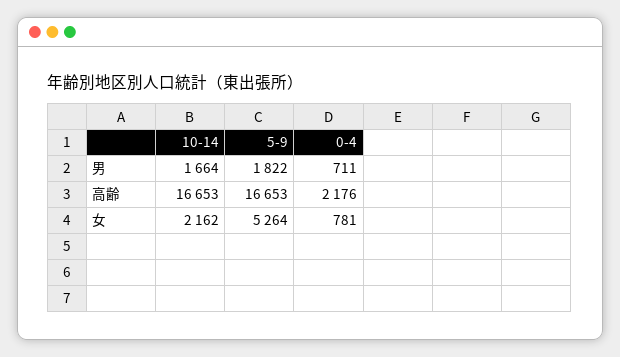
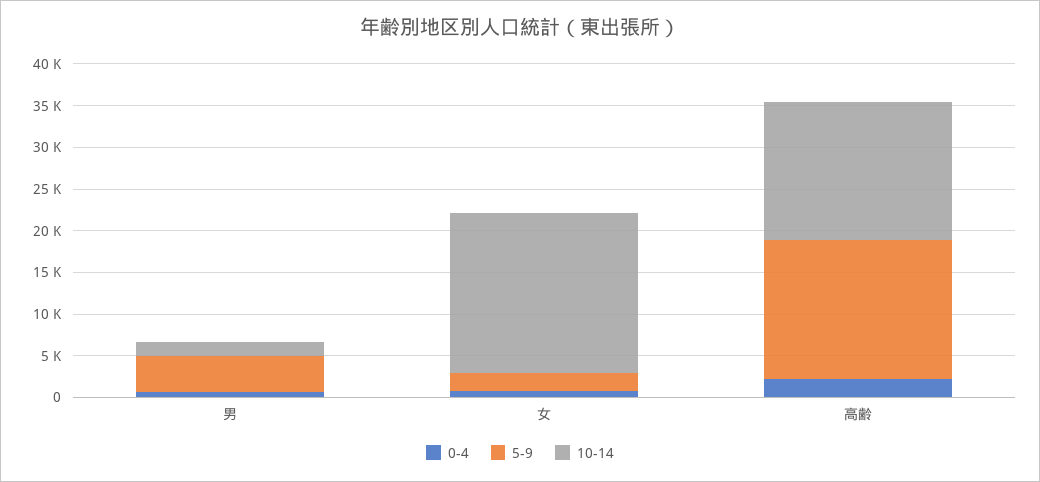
  {
    "10-14": {
      "男": 1664,
      "高齢": 16653,
-     "女": 2162
+     "女": 19000
    },
    "5-9": {
-     "男": 1822,
+     "男": 4000,
      "高齢": 16653,
-     "女": 5264
+     "女": 2000
    },
    "0-4": {
      "男": 711,
      "高齢": 2176,
      "女": 781
    }
  }

